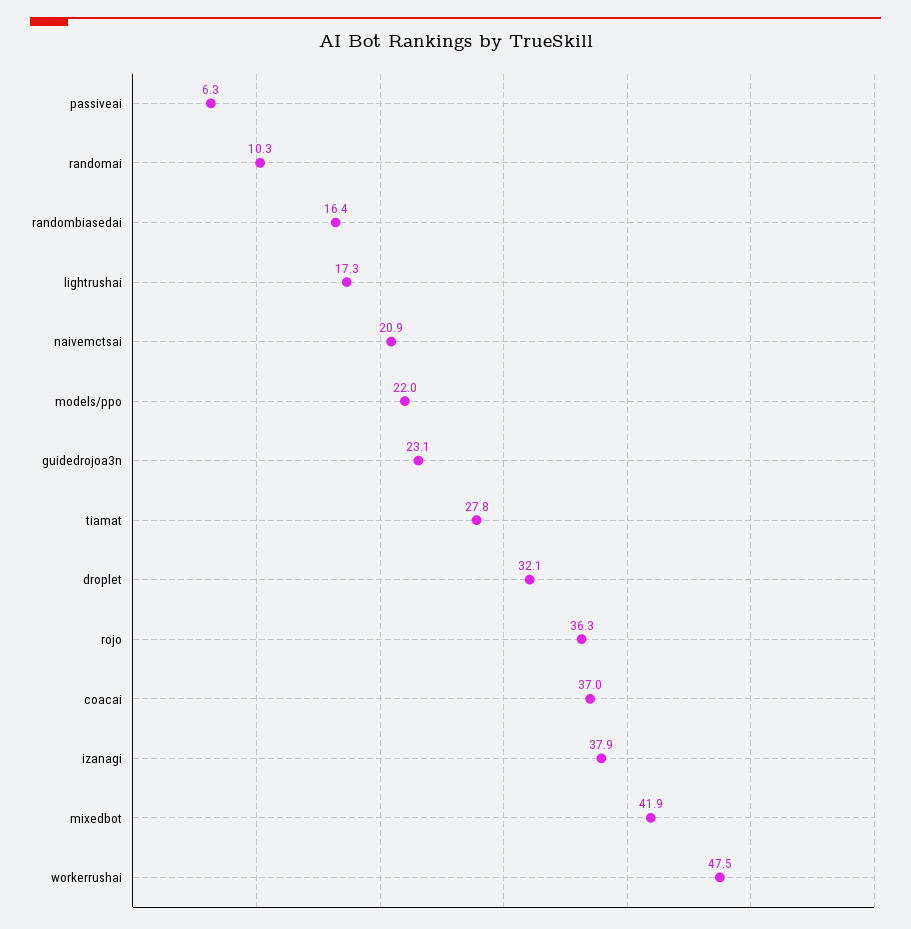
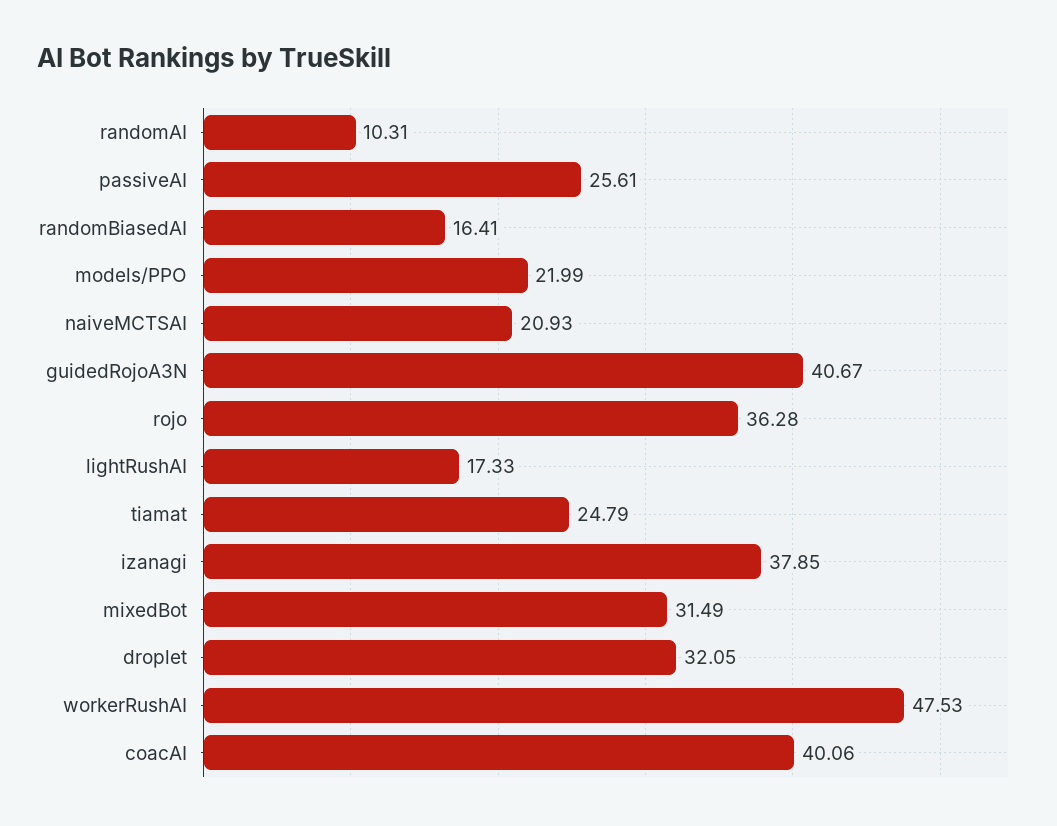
  {
-   "passiveai": 6.3,
+   "passiveai": 25.61,
    "randomai": 10.31,
    "randombiasedai": 16.41,
    "lightrushai": 17.33,
    "naivemctsai": 20.93,
    "models/ppo": 21.99,
-   "guidedrojoa3n": 23.1,
+   "guidedrojoa3n": 40.67,
-   "tiamat": 27.8,
+   "tiamat": 24.79,
    "droplet": 32.05,
    "rojo": 36.28,
-   "coacai": 37,
+   "coacai": 40.06,
    "izanagi": 37.85,
-   "mixedbot": 41.9,
+   "mixedbot": 31.49,
    "workerrushai": 47.53
  }

